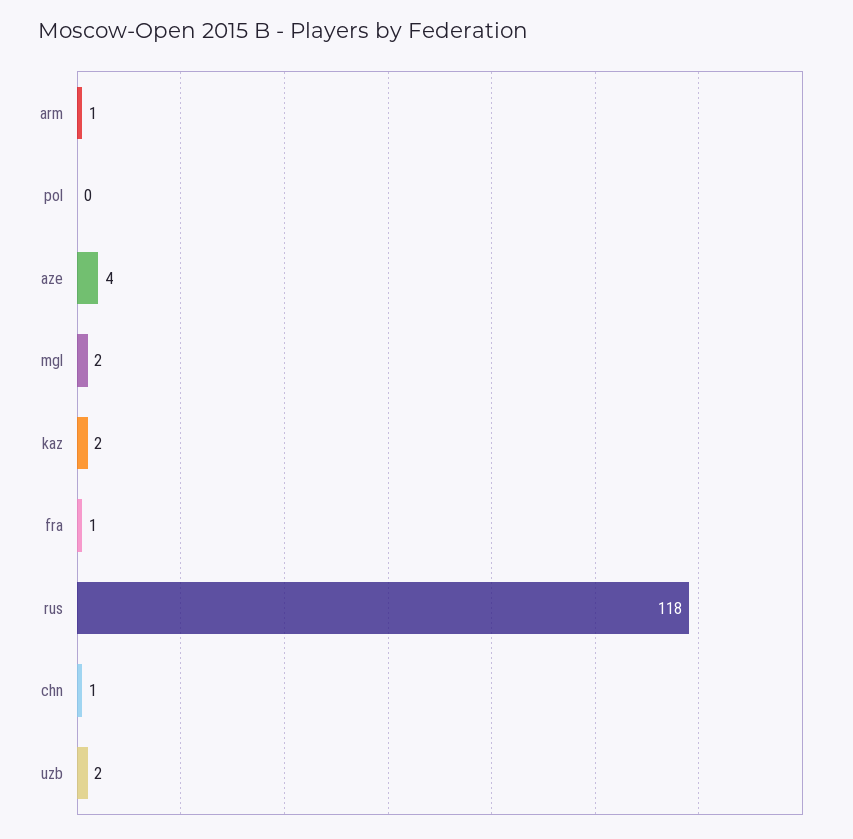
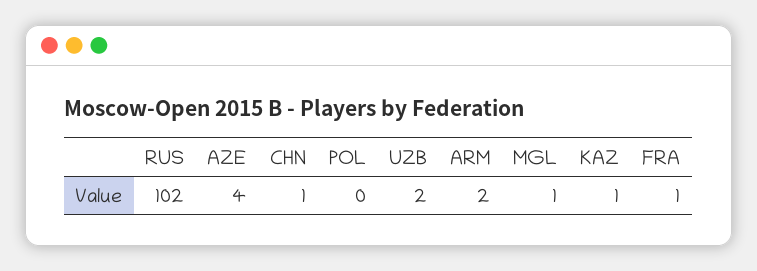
  {
-   "arm": 1,
+   "arm": 2,
    "pol": 0,
    "aze": 4,
-   "mgl": 2,
+   "mgl": 1,
-   "kaz": 2,
+   "kaz": 1,
    "fra": 1,
-   "rus": 118,
+   "rus": 102,
    "chn": 1,
    "uzb": 2
  }

